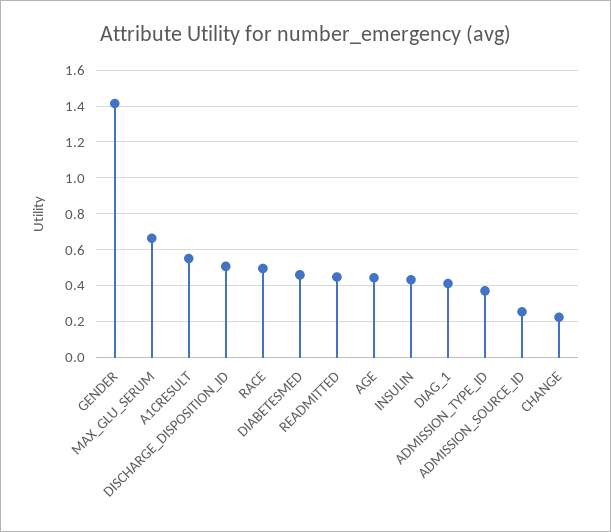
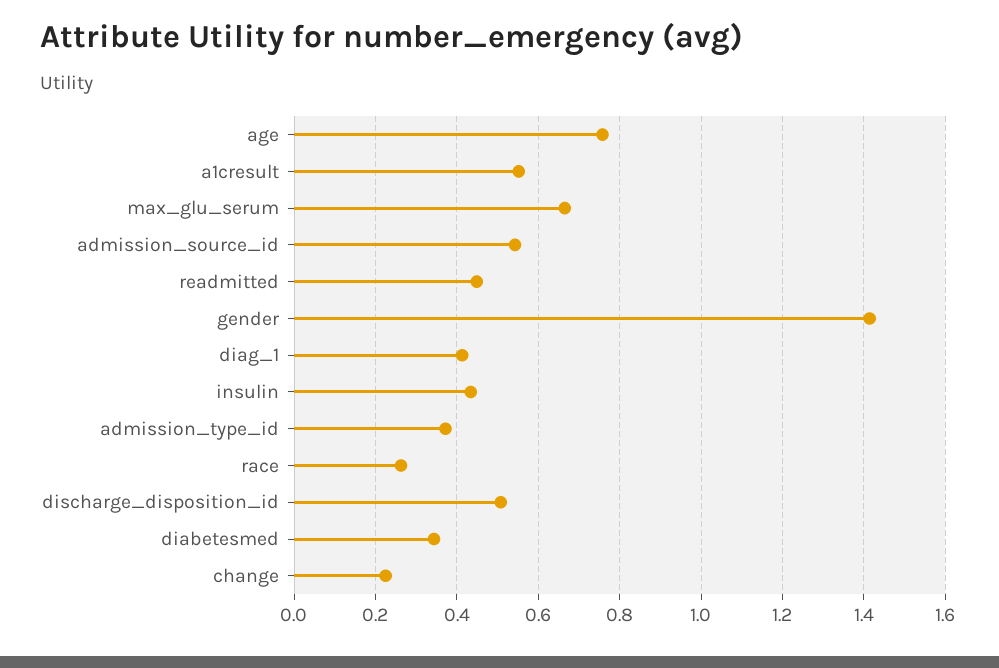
  {
    "GENDER": 1.42,
    "MAX_GLU_SERUM": 0.66,
    "A1CRESULT": 0.56,
    "DISCHARGE_DISPOSITION_ID": 0.5,
-   "RACE": 0.5,
+   "RACE": 0.26,
-   "DIABETESMED": 0.45,
+   "DIABETESMED": 0.34,
    "READMITTED": 0.44,
-   "AGE": 0.45,
+   "AGE": 0.76,
    "INSULIN": 0.44,
    "DIAG_1": 0.42,
    "ADMISSION_TYPE_ID": 0.38,
-   "ADMISSION_SOURCE_ID": 0.25,
+   "ADMISSION_SOURCE_ID": 0.54,
    "CHANGE": 0.22
  }

